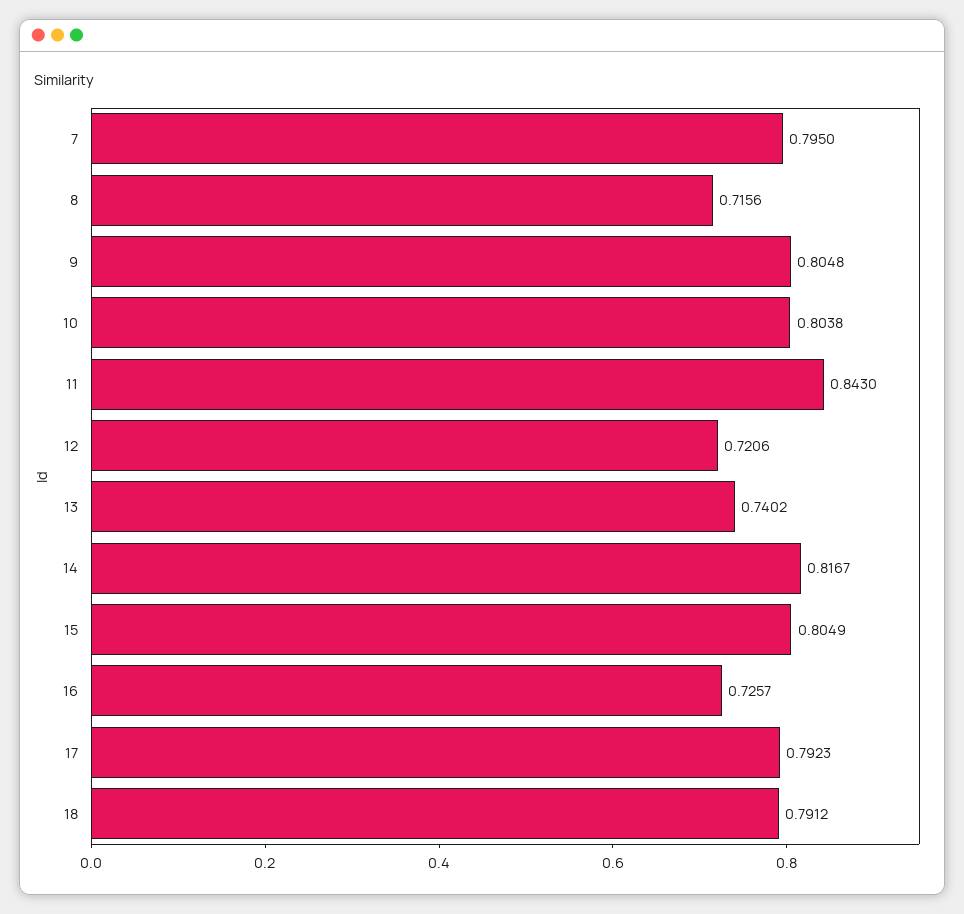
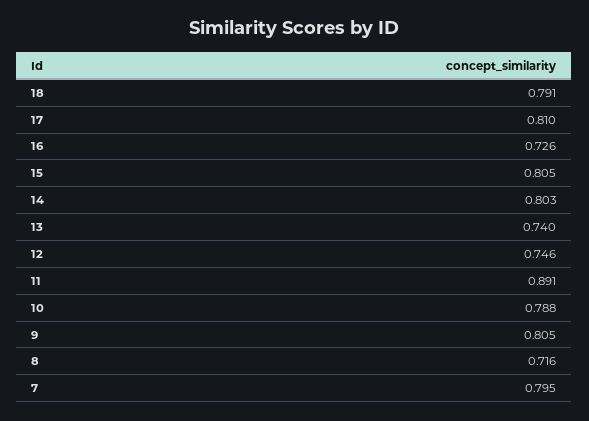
  {
    "7": 0.795,
    "8": 0.7156,
    "9": 0.8048,
-   "10": 0.8038,
+   "10": 0.788,
-   "11": 0.843,
+   "11": 0.891,
-   "12": 0.7206,
+   "12": 0.746,
    "13": 0.7402,
-   "14": 0.8167,
+   "14": 0.803,
    "15": 0.8049,
    "16": 0.7257,
-   "17": 0.7923,
+   "17": 0.81,
    "18": 0.7912
  }

